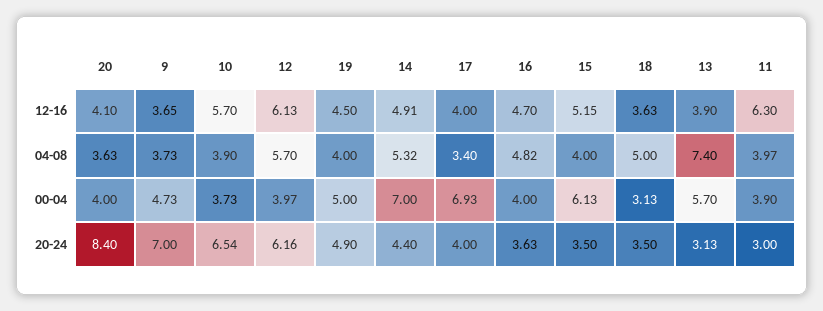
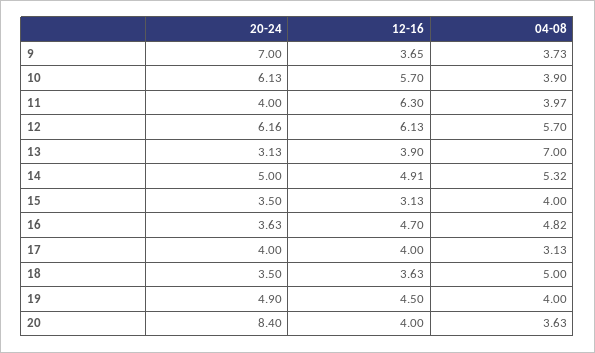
  {
    "20": {
-     "12-16": 4.1,
+     "12-16": 4,
      "04-08": 3.63,
-     "00-04": 4,
      "20-24": 8.4
    },
    "9": {
      "12-16": 3.65,
      "04-08": 3.73,
-     "00-04": 4.73,
      "20-24": 7
    },
    "10": {
      "12-16": 5.7,
      "04-08": 3.9,
-     "00-04": 3.73,
-     "20-24": 6.54
+     "20-24": 6.13
    },
    "12": {
      "12-16": 6.13,
      "04-08": 5.7,
-     "00-04": 3.97,
      "20-24": 6.16
    },
    "19": {
      "12-16": 4.5,
      "04-08": 4,
-     "00-04": 5,
      "20-24": 4.9
    },
    "14": {
      "12-16": 4.91,
      "04-08": 5.32,
-     "00-04": 7,
-     "20-24": 4.4
+     "20-24": 5
    },
    "17": {
      "12-16": 4,
-     "04-08": 3.4,
+     "04-08": 3.13,
-     "00-04": 6.93,
      "20-24": 4
    },
    "16": {
      "12-16": 4.7,
      "04-08": 4.82,
-     "00-04": 4,
      "20-24": 3.63
    },
    "15": {
-     "12-16": 5.15,
+     "12-16": 3.13,
      "04-08": 4,
-     "00-04": 6.13,
      "20-24": 3.5
    },
    "18": {
      "12-16": 3.63,
      "04-08": 5,
-     "00-04": 3.13,
      "20-24": 3.5
    },
    "13": {
      "12-16": 3.9,
-     "04-08": 7.4,
+     "04-08": 7,
-     "00-04": 5.7,
      "20-24": 3.13
    },
    "11": {
      "12-16": 6.3,
      "04-08": 3.97,
-     "00-04": 3.9,
-     "20-24": 3
+     "20-24": 4
    }
  }

